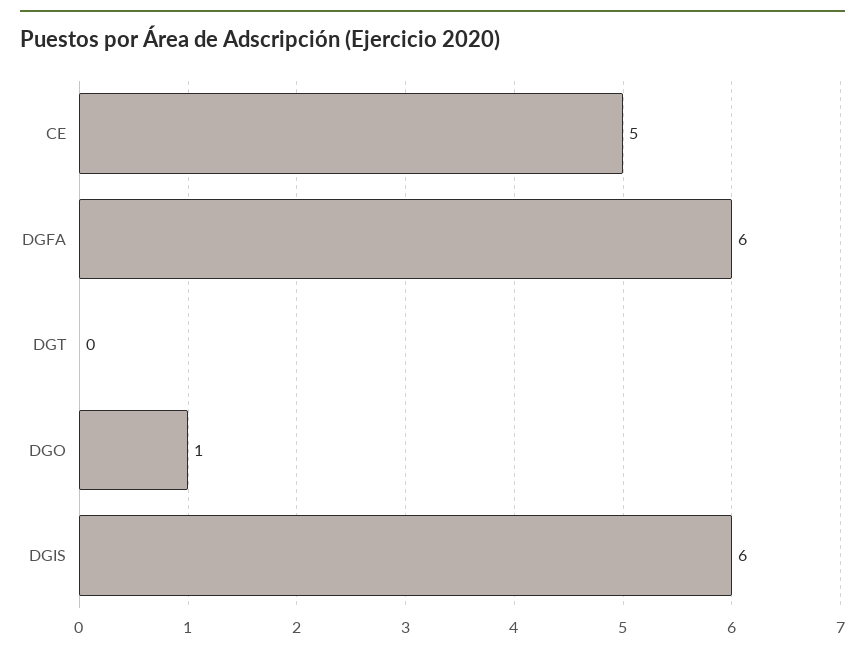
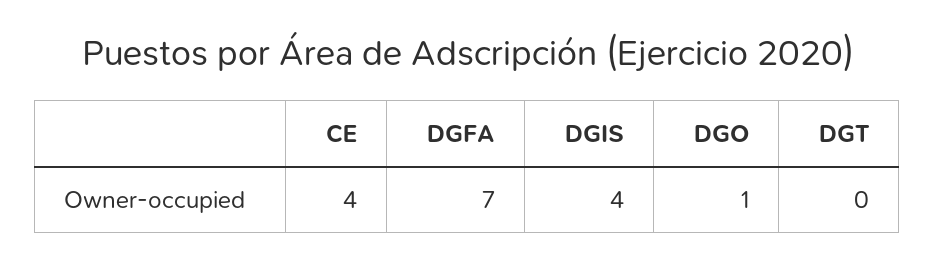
  {
-   "CE": 5,
+   "CE": 4,
-   "DGFA": 6,
+   "DGFA": 7,
    "DGT": 0,
    "DGO": 1,
-   "DGIS": 6
+   "DGIS": 4
  }

